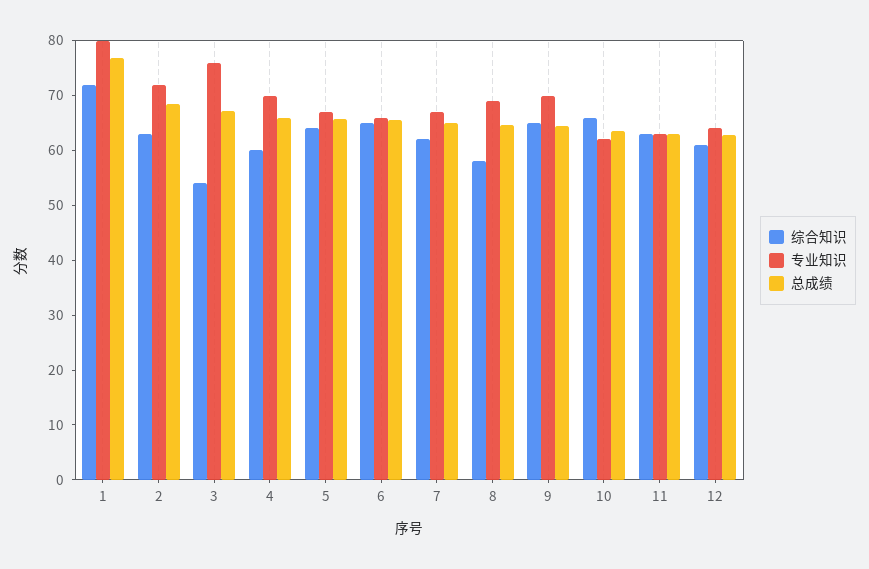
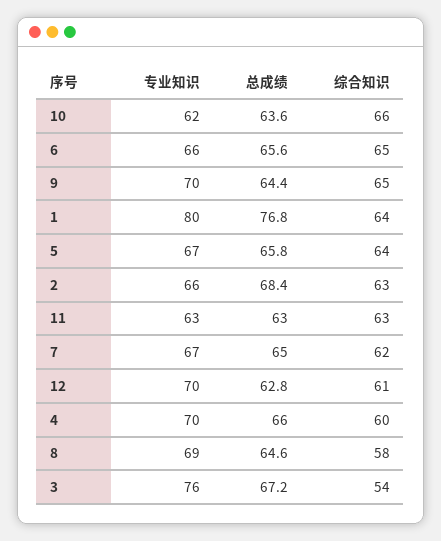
  {
    "综合知识": {
-     "1": 72,
+     "1": 64,
      "2": 63,
      "3": 54,
      "4": 60,
      "5": 64,
      "6": 65,
      "7": 62,
      "8": 58,
      "9": 65,
      "10": 66,
      "11": 63,
      "12": 61
    },
    "专业知识": {
      "1": 80,
-     "2": 72,
+     "2": 66,
      "3": 76,
      "4": 70,
      "5": 67,
      "6": 66,
      "7": 67,
      "8": 69,
      "9": 70,
      "10": 62,
      "11": 63,
-     "12": 64
+     "12": 70
    },
    "总成绩": {
      "1": 76.8,
      "2": 68.4,
      "3": 67.2,
      "4": 66,
      "5": 65.8,
      "6": 65.6,
      "7": 65,
      "8": 64.6,
      "9": 64.4,
      "10": 63.6,
      "11": 63,
      "12": 62.8
    }
  }

